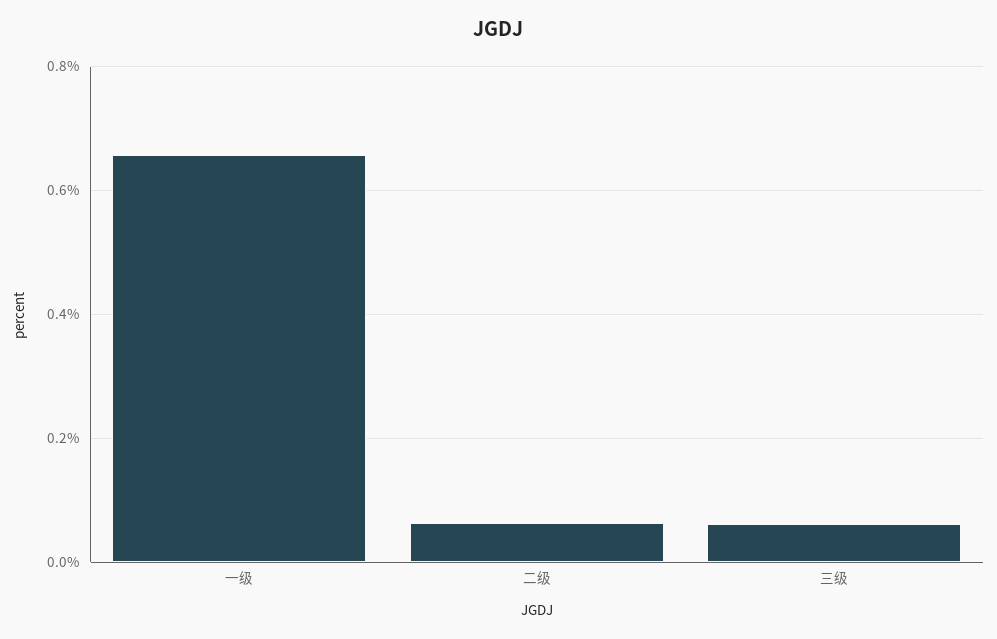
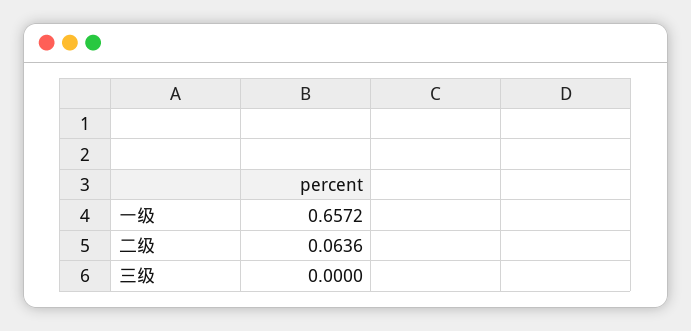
  {
    "一级": 0.6572,
    "二级": 0.0636,
-   "三级": 0.06
+   "三级": 0
  }

